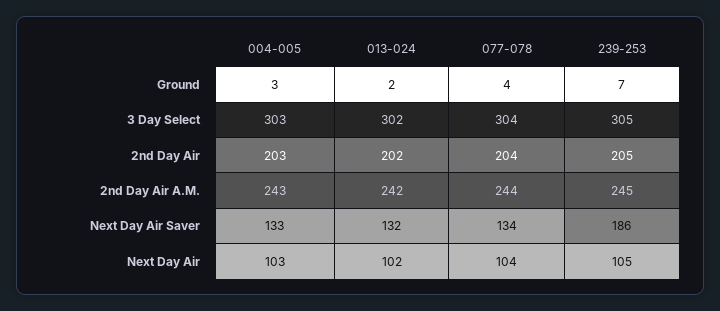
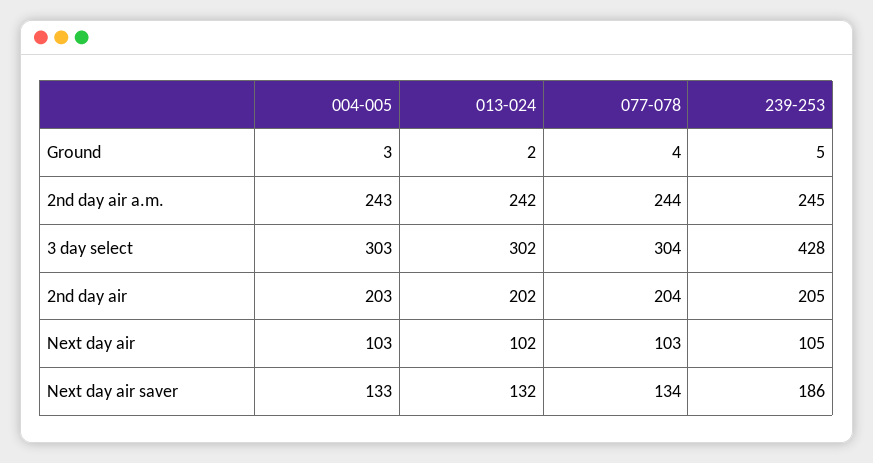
  {
    "004-005": {
      "Ground": 3,
      "3 Day Select": 303,
      "2nd Day Air": 203,
      "2nd Day Air A.M.": 243,
      "Next Day Air Saver": 133,
      "Next Day Air": 103
    },
    "013-024": {
      "Ground": 2,
      "3 Day Select": 302,
      "2nd Day Air": 202,
      "2nd Day Air A.M.": 242,
      "Next Day Air Saver": 132,
      "Next Day Air": 102
    },
    "077-078": {
      "Ground": 4,
      "3 Day Select": 304,
      "2nd Day Air": 204,
      "2nd Day Air A.M.": 244,
      "Next Day Air Saver": 134,
-     "Next Day Air": 104
+     "Next Day Air": 103
    },
    "239-253": {
-     "Ground": 7,
+     "Ground": 5,
-     "3 Day Select": 305,
+     "3 Day Select": 428,
      "2nd Day Air": 205,
      "2nd Day Air A.M.": 245,
      "Next Day Air Saver": 186,
      "Next Day Air": 105
    }
  }

